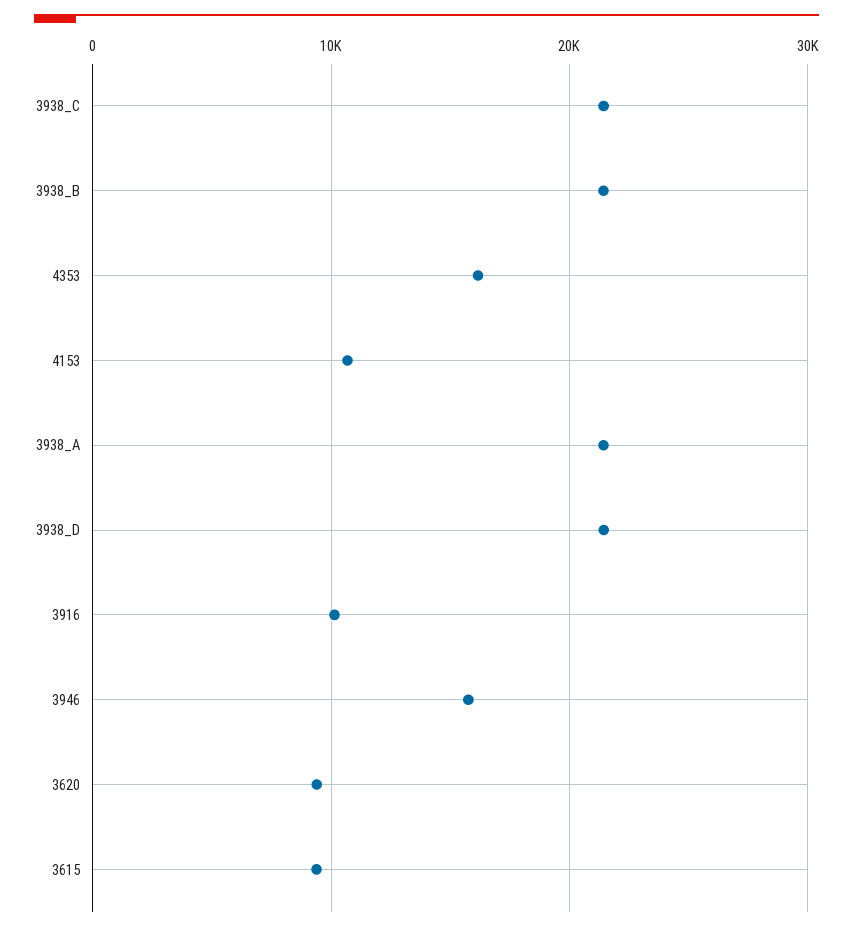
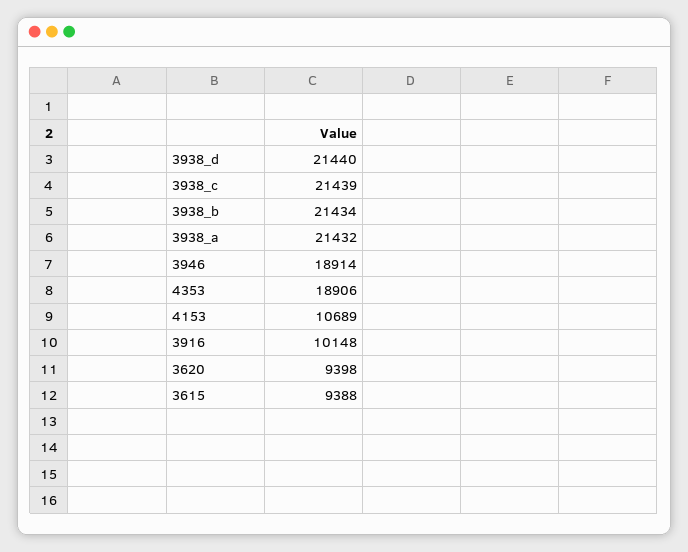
  {
    "3938_C": 21439,
    "3938_B": 21434,
-   "4353": 16000,
+   "4353": 18906,
    "4153": 10689,
    "3938_A": 21432,
    "3938_D": 21440,
    "3916": 10148,
-   "3946": 16000,
+   "3946": 18914,
    "3620": 9398,
    "3615": 9388
  }

